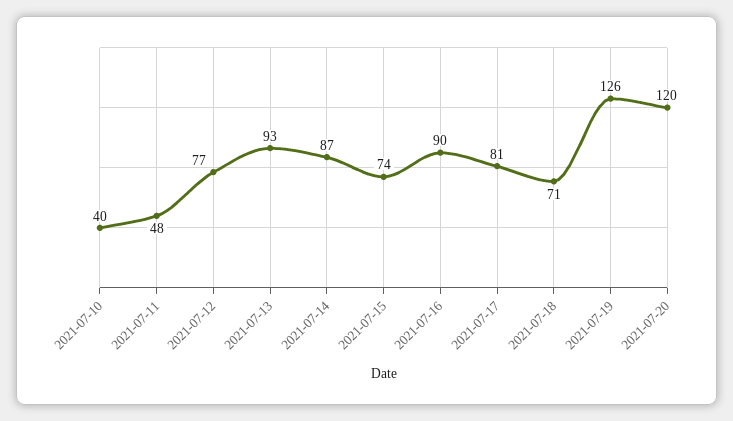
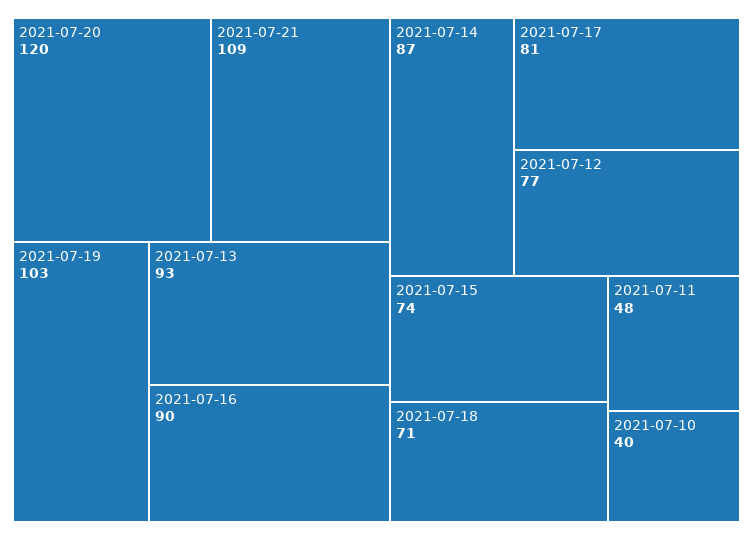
  {
    "2021-07-10": 40,
    "2021-07-11": 48,
    "2021-07-12": 77,
    "2021-07-13": 93,
    "2021-07-14": 87,
    "2021-07-15": 74,
    "2021-07-16": 90,
    "2021-07-17": 81,
    "2021-07-18": 71,
-   "2021-07-19": 126,
+   "2021-07-19": 103,
-   "2021-07-20": 120
+   "2021-07-20": 120,
+   "2021-07-21": 109
  }

